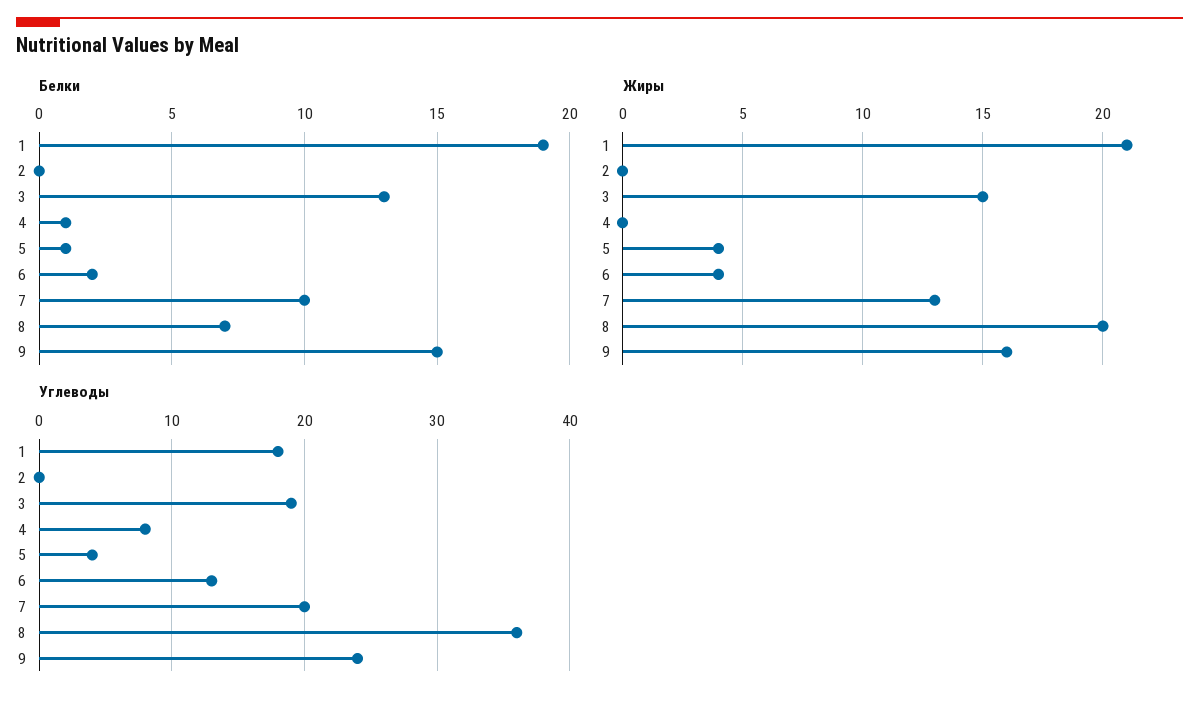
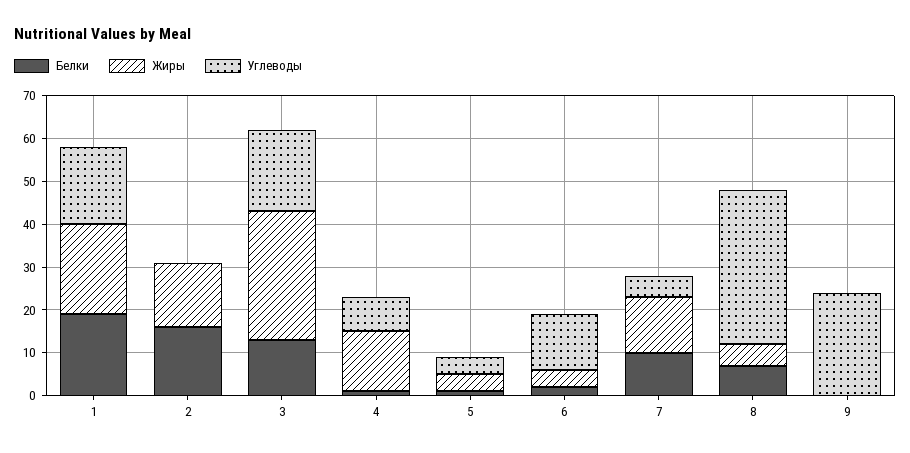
  {
    "Белки": {
      "1": 19,
-     "2": 0,
+     "2": 15,
      "3": 13,
      "4": 1,
      "5": 1,
      "6": 2,
      "7": 10,
      "8": 7,
-     "9": 15
+     "9": 0
    },
    "Жиры": {
      "1": 21,
-     "2": 0,
+     "2": 15,
-     "3": 15,
+     "3": 30,
-     "4": 0,
+     "4": 15,
      "5": 4,
      "6": 4,
      "7": 13,
-     "8": 20,
+     "8": 5,
-     "9": 16
+     "9": 0
    },
    "Углеводы": {
      "1": 18,
      "2": 0,
      "3": 19,
      "4": 8,
      "5": 4,
      "6": 13,
-     "7": 20,
+     "7": 5,
      "8": 36,
      "9": 24
    }
  }

